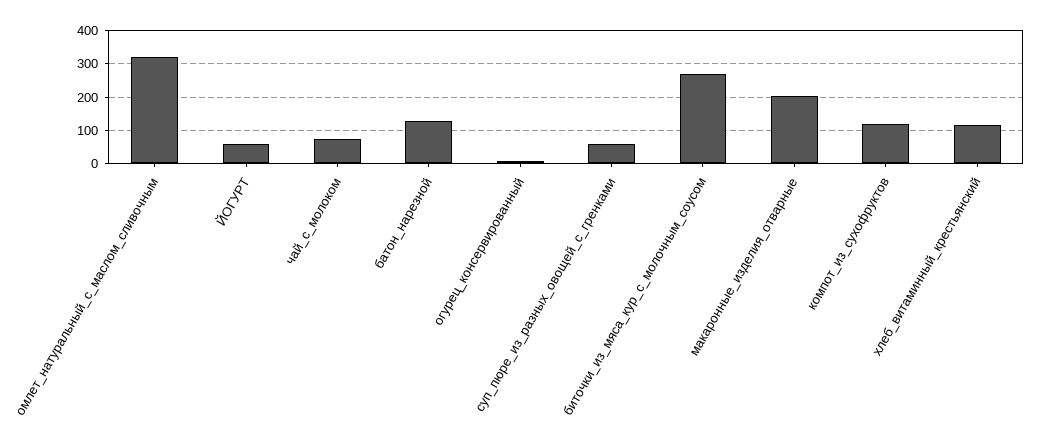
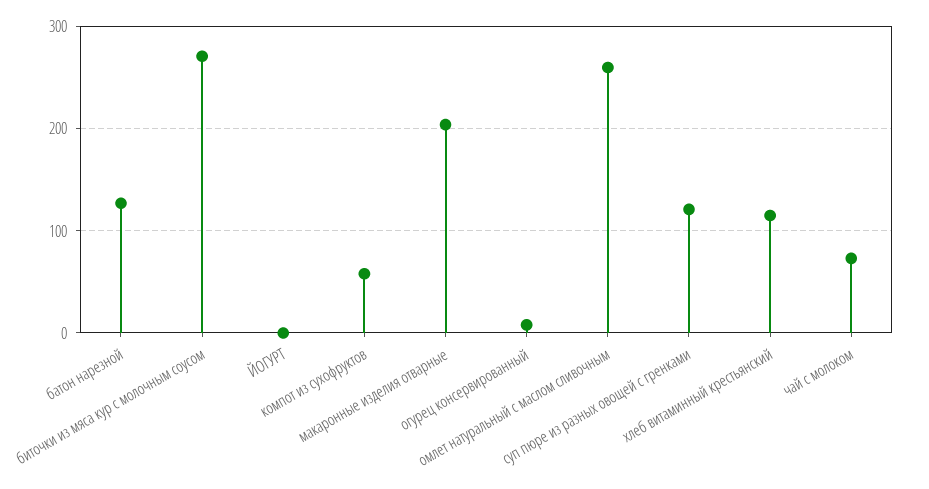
  {
-   "омлет_натуральный_с_маслом_сливочным": 320,
+   "омлет_натуральный_с_маслом_сливочным": 260,
-   "ЙОГУРТ": 60,
+   "ЙОГУРТ": 0,
    "чай_с_молоком": 70,
    "батон_нарезной": 130,
    "огурец_консервированный": 10,
-   "суп_пюре_из_разных_овощей_с_гренками": 60,
+   "суп_пюре_из_разных_овощей_с_гренками": 120,
    "биточки_из_мяса_кур_с_молочным_соусом": 270,
    "макаронные_изделия_отварные": 200,
-   "компот_из_сухофруктов": 120,
+   "компот_из_сухофруктов": 60,
    "хлеб_витаминный_крестьянский": 120
  }

